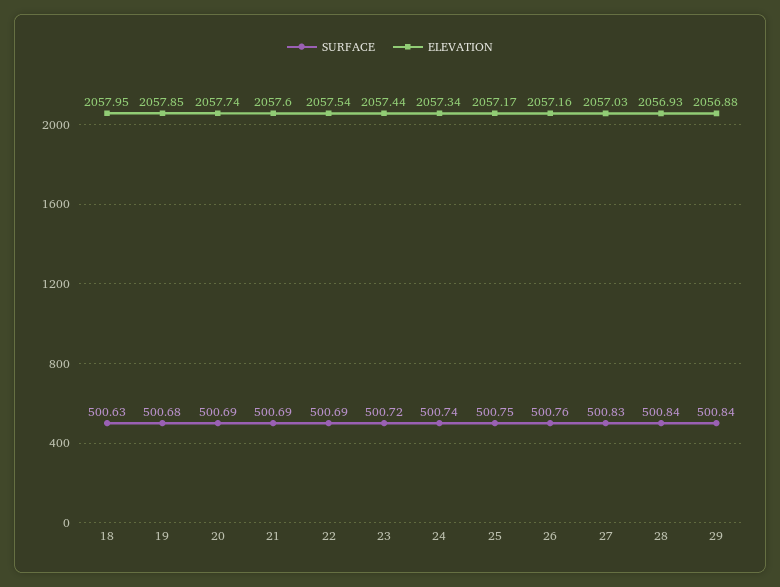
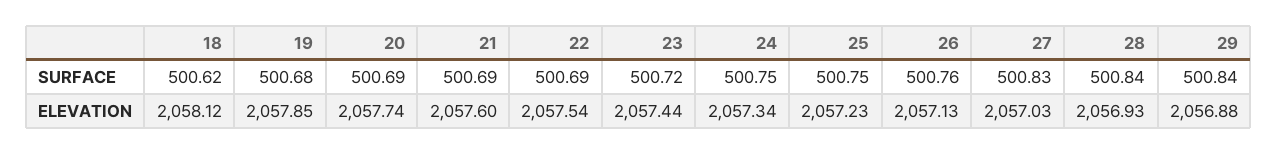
  {
    "SURFACE": {
-     "18": 500.63,
+     "18": 500.62,
      "19": 500.68,
      "20": 500.69,
      "21": 500.69,
      "22": 500.69,
      "23": 500.72,
-     "24": 500.74,
+     "24": 500.75,
      "25": 500.75,
      "26": 500.76,
      "27": 500.83,
      "28": 500.84,
      "29": 500.84
    },
    "ELEVATION": {
-     "18": 2057.95,
+     "18": 2058.12,
      "19": 2057.85,
      "20": 2057.74,
      "21": 2057.6,
      "22": 2057.54,
      "23": 2057.44,
      "24": 2057.34,
-     "25": 2057.17,
+     "25": 2057.23,
-     "26": 2057.16,
+     "26": 2057.13,
      "27": 2057.03,
      "28": 2056.93,
      "29": 2056.88
    }
  }

